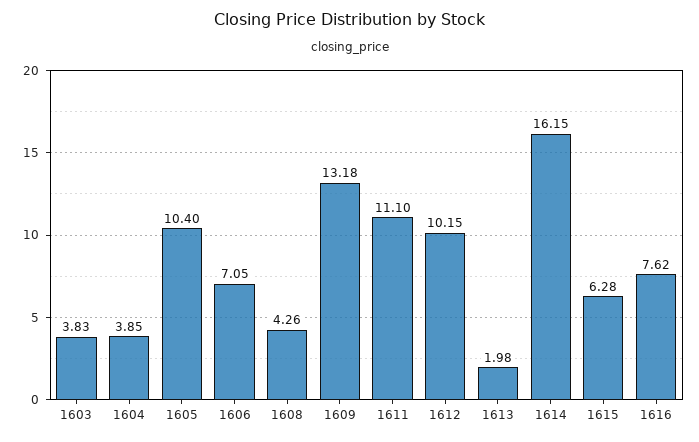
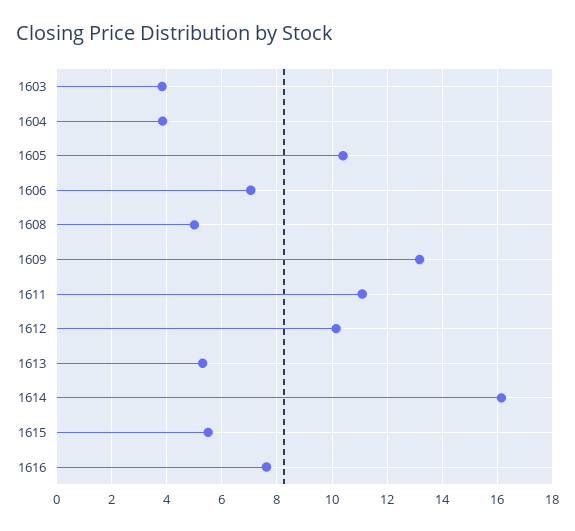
  {
    "1603": 3.83,
    "1604": 3.85,
    "1605": 10.4,
    "1606": 7.05,
-   "1608": 4.26,
+   "1608": 5,
    "1609": 13.18,
    "1611": 11.1,
    "1612": 10.15,
-   "1613": 1.98,
+   "1613": 5.25,
    "1614": 16.15,
-   "1615": 6.28,
+   "1615": 5.5,
    "1616": 7.62
  }

